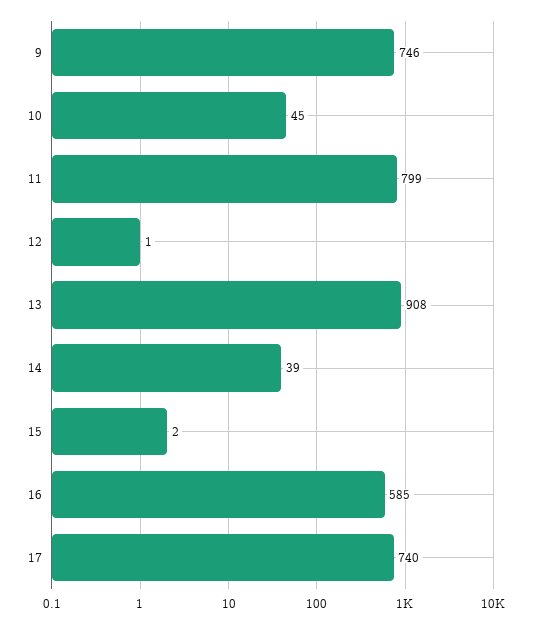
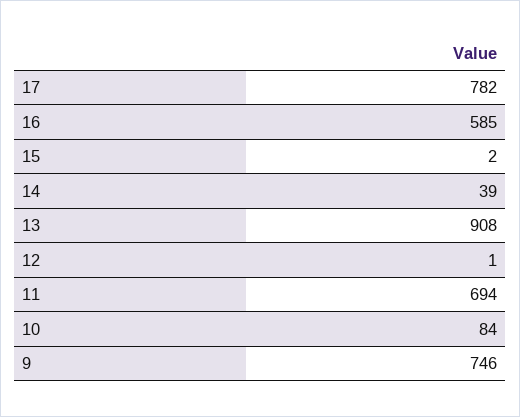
  {
    "9": 746,
-   "10": 45,
+   "10": 84,
-   "11": 799,
+   "11": 694,
    "12": 1,
    "13": 908,
    "14": 39,
    "15": 2,
    "16": 585,
-   "17": 740
+   "17": 782
  }

